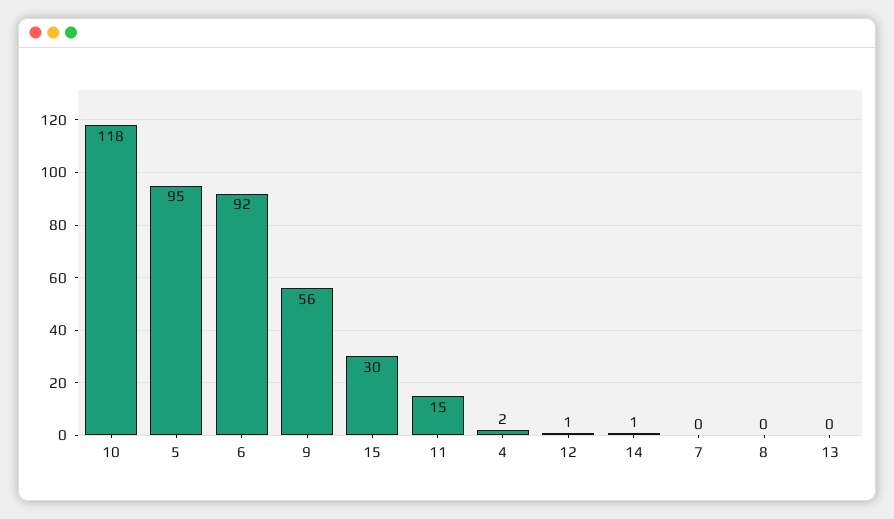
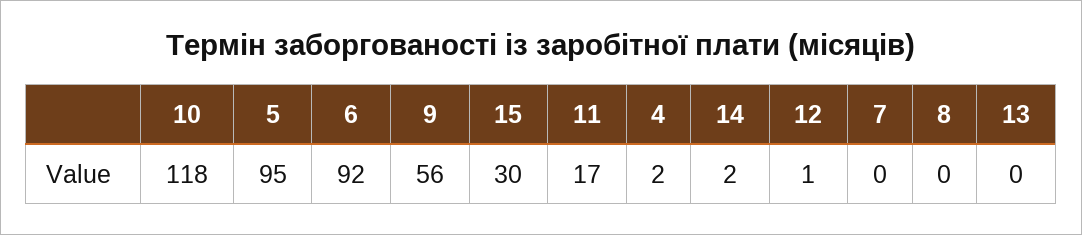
  {
    "10": 118,
    "5": 95,
    "6": 92,
    "9": 56,
    "15": 30,
-   "11": 15,
+   "11": 17,
    "4": 2,
    "12": 1,
-   "14": 1,
+   "14": 2,
    "7": 0,
    "8": 0,
    "13": 0
  }

